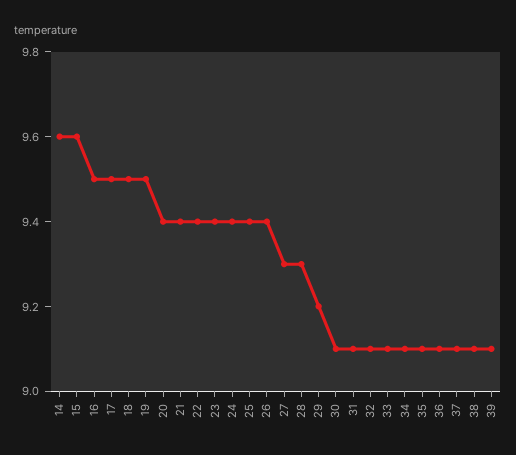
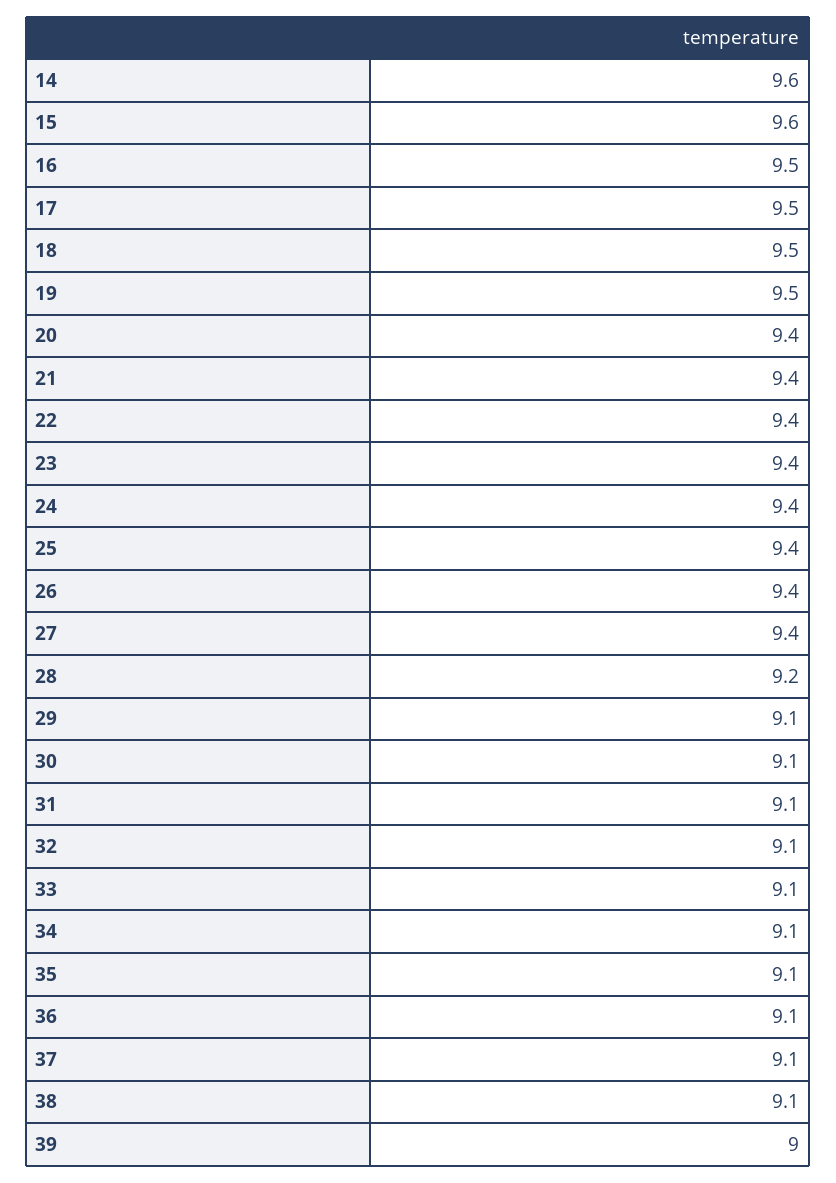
  {
    "14": 9.6,
    "15": 9.6,
    "16": 9.5,
    "17": 9.5,
    "18": 9.5,
    "19": 9.5,
    "20": 9.4,
    "21": 9.4,
    "22": 9.4,
    "23": 9.4,
    "24": 9.4,
    "25": 9.4,
    "26": 9.4,
-   "27": 9.3,
+   "27": 9.4,
-   "28": 9.3,
+   "28": 9.2,
-   "29": 9.2,
+   "29": 9.1,
    "30": 9.1,
    "31": 9.1,
    "32": 9.1,
    "33": 9.1,
    "34": 9.1,
    "35": 9.1,
    "36": 9.1,
    "37": 9.1,
    "38": 9.1,
-   "39": 9.1
+   "39": 9
  }

